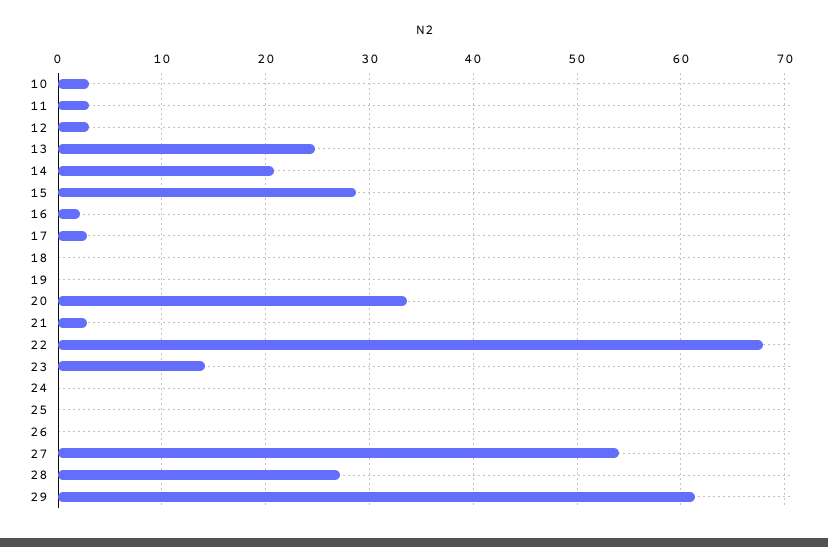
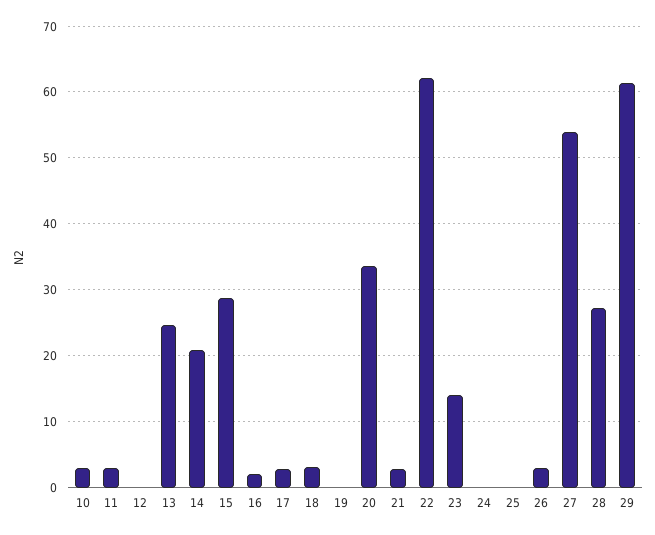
  {
    "10": 3,
    "11": 3,
-   "12": 3,
+   "12": 0,
    "13": 25,
    "14": 21,
    "15": 29,
    "16": 2,
    "17": 3,
-   "18": 0,
+   "18": 3,
    "19": 0,
    "20": 34,
    "21": 3,
-   "22": 68,
+   "22": 62,
    "23": 14,
    "24": 0,
    "25": 0,
-   "26": 0,
+   "26": 3,
    "27": 54,
    "28": 27,
    "29": 61
  }

